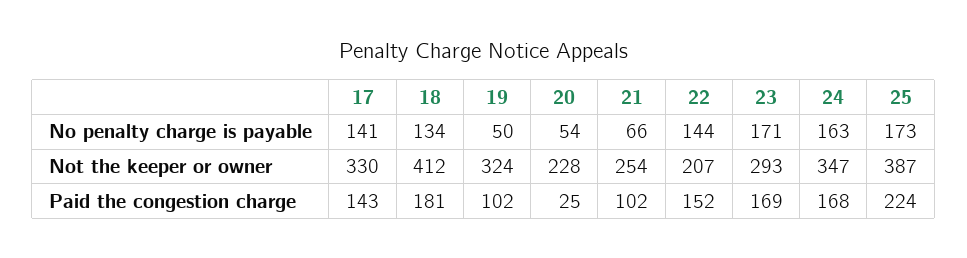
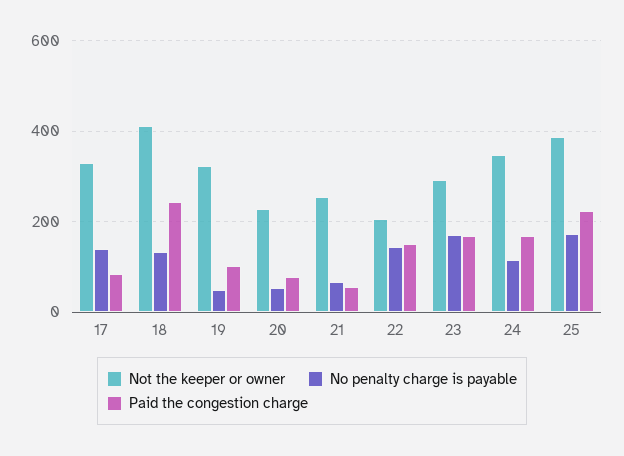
  {
    "No penalty charge is payable": {
      "17": 141,
      "18": 134,
      "19": 50,
      "20": 54,
      "21": 66,
      "22": 144,
      "23": 171,
-     "24": 163,
+     "24": 120,
      "25": 173
    },
    "Not the keeper or owner": {
      "17": 330,
      "18": 412,
      "19": 324,
      "20": 228,
      "21": 254,
      "22": 207,
      "23": 293,
      "24": 347,
      "25": 387
    },
    "Paid the congestion charge": {
-     "17": 143,
+     "17": 80,
-     "18": 181,
+     "18": 240,
      "19": 102,
-     "20": 25,
+     "20": 80,
-     "21": 102,
+     "21": 60,
      "22": 152,
      "23": 169,
      "24": 168,
      "25": 224
    }
  }

